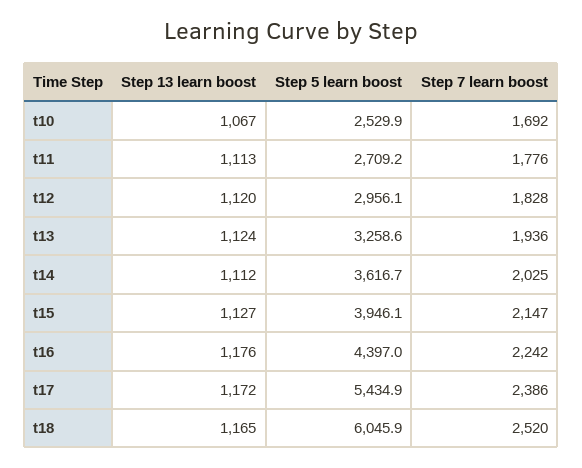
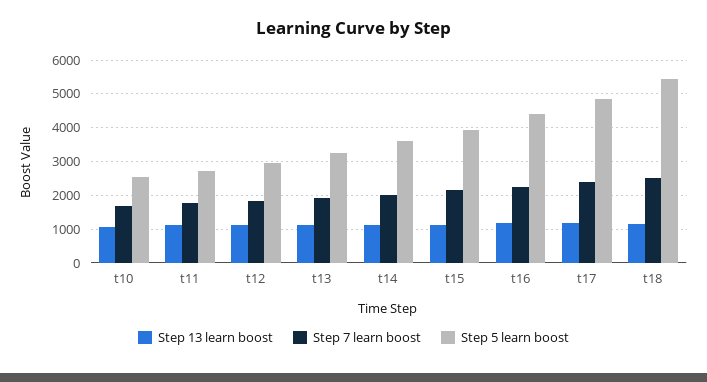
  {
    "Step 13 learn boost": {
      "t10": 1067,
      "t11": 1113,
      "t12": 1120,
      "t13": 1124,
      "t14": 1112,
      "t15": 1127,
      "t16": 1176,
      "t17": 1172,
      "t18": 1165
    },
    "Step 5 learn boost": {
      "t10": 2529.9,
      "t11": 2709.2,
      "t12": 2956.1,
      "t13": 3258.6,
      "t14": 3616.7,
      "t15": 3946.1,
      "t16": 4397,
-     "t17": 5434.9,
+     "t17": 4800,
-     "t18": 6045.9
+     "t18": 5400
    },
    "Step 7 learn boost": {
      "t10": 1692,
      "t11": 1776,
      "t12": 1828,
      "t13": 1936,
      "t14": 2025,
      "t15": 2147,
      "t16": 2242,
      "t17": 2386,
      "t18": 2520
    }
  }

